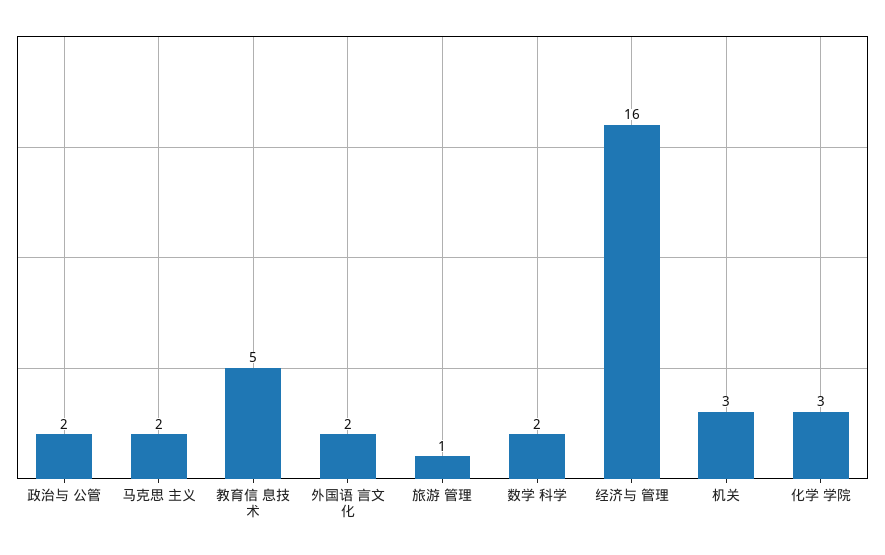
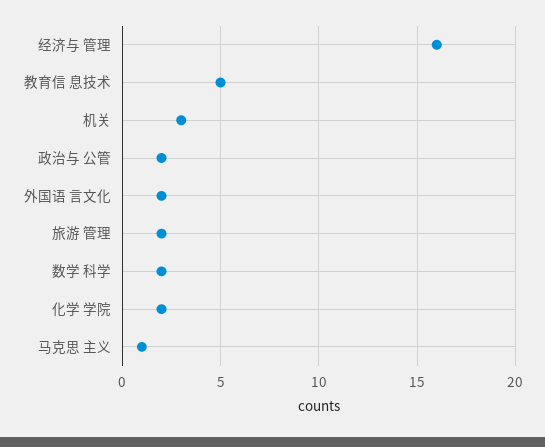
  {
    "政治与 公管": 2,
-   "马克思 主义": 2,
+   "马克思 主义": 1,
    "教育信 息技术": 5,
    "外国语 言文化": 2,
-   "旅游 管理": 1,
+   "旅游 管理": 2,
    "数学 科学": 2,
    "经济与 管理": 16,
    "机关": 3,
-   "化学 学院": 3
+   "化学 学院": 2
  }

